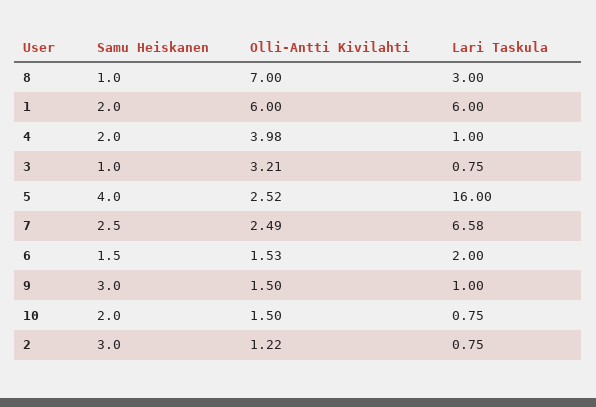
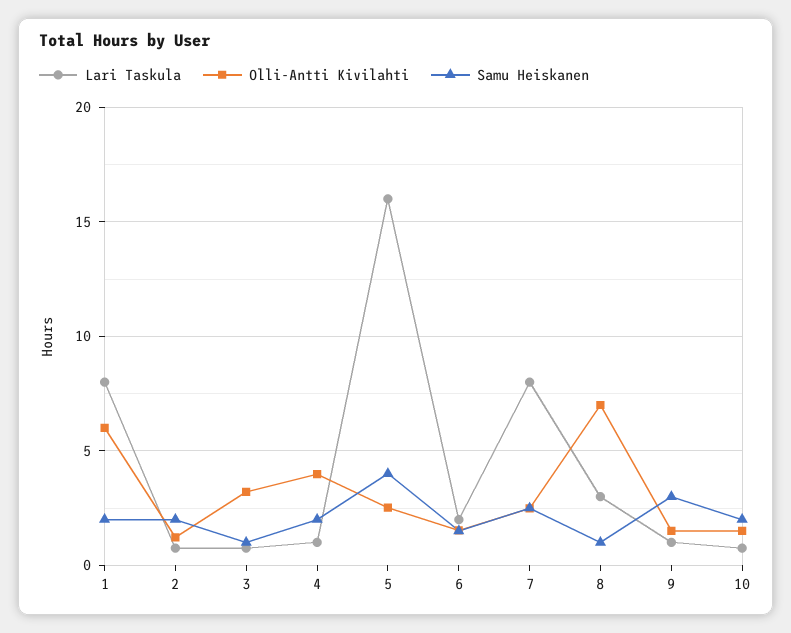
  {
    "Samu Heiskanen": {
      "8": 1,
      "1": 2,
      "4": 2,
      "3": 1,
      "5": 4,
      "7": 2.5,
      "6": 1.5,
      "9": 3,
      "10": 2,
-     "2": 3
+     "2": 2
    },
    "Olli-Antti Kivilahti": {
      "8": 7,
      "1": 6,
      "4": 3.98,
      "3": 3.21,
      "5": 2.52,
      "7": 2.49,
      "6": 1.53,
      "9": 1.5,
      "10": 1.5,
      "2": 1.22
    },
    "Lari Taskula": {
      "8": 3,
-     "1": 6,
+     "1": 8,
      "4": 1,
      "3": 0.75,
      "5": 16,
-     "7": 6.58,
+     "7": 8,
      "6": 2,
      "9": 1,
      "10": 0.75,
      "2": 0.75
    }
  }

